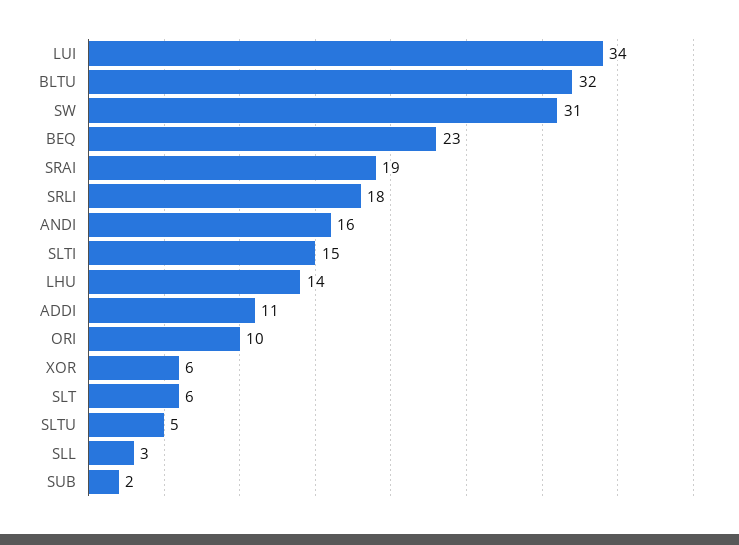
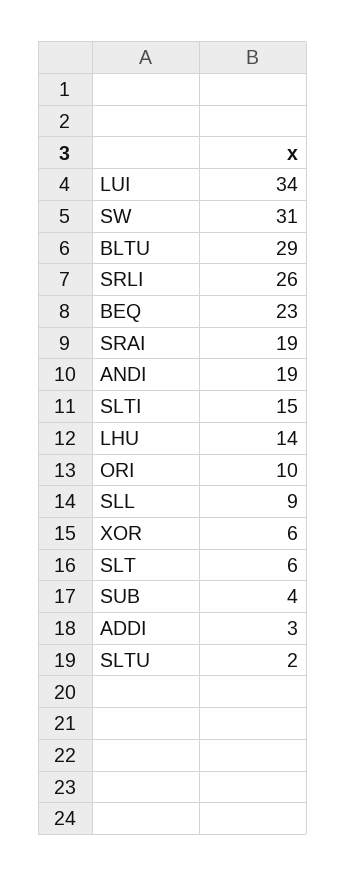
  {
    "LUI": 34,
-   "BLTU": 32,
+   "BLTU": 29,
    "SW": 31,
    "BEQ": 23,
    "SRAI": 19,
-   "SRLI": 18,
+   "SRLI": 26,
-   "ANDI": 16,
+   "ANDI": 19,
    "SLTI": 15,
    "LHU": 14,
-   "ADDI": 11,
+   "ADDI": 3,
    "ORI": 10,
    "XOR": 6,
    "SLT": 6,
-   "SLTU": 5,
+   "SLTU": 2,
-   "SLL": 3,
+   "SLL": 9,
-   "SUB": 2
+   "SUB": 4
  }

